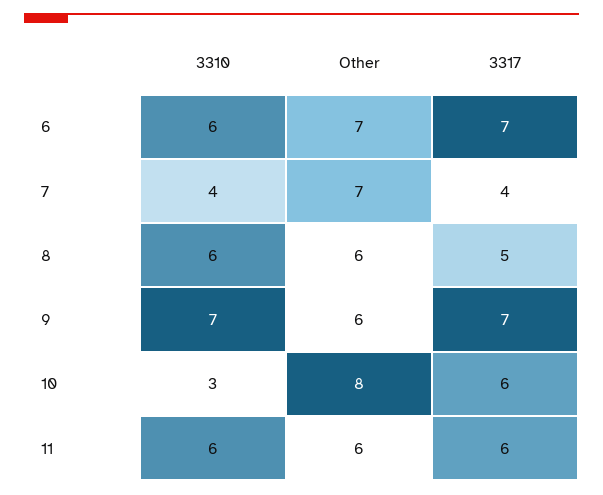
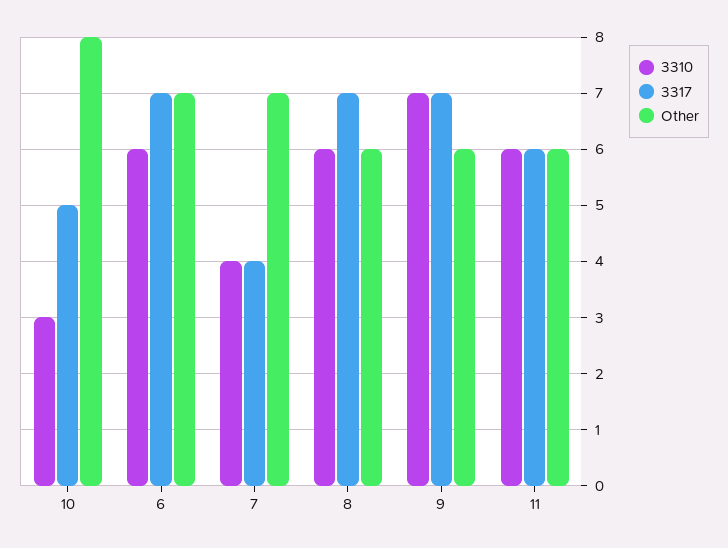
  {
    "3310": {
      "6": 6,
      "7": 4,
      "8": 6,
      "9": 7,
      "10": 3,
      "11": 6
    },
    "Other": {
      "6": 7,
      "7": 7,
      "8": 6,
      "9": 6,
      "10": 8,
      "11": 6
    },
    "3317": {
      "6": 7,
      "7": 4,
-     "8": 5,
+     "8": 7,
      "9": 7,
-     "10": 6,
+     "10": 5,
      "11": 6
    }
  }

